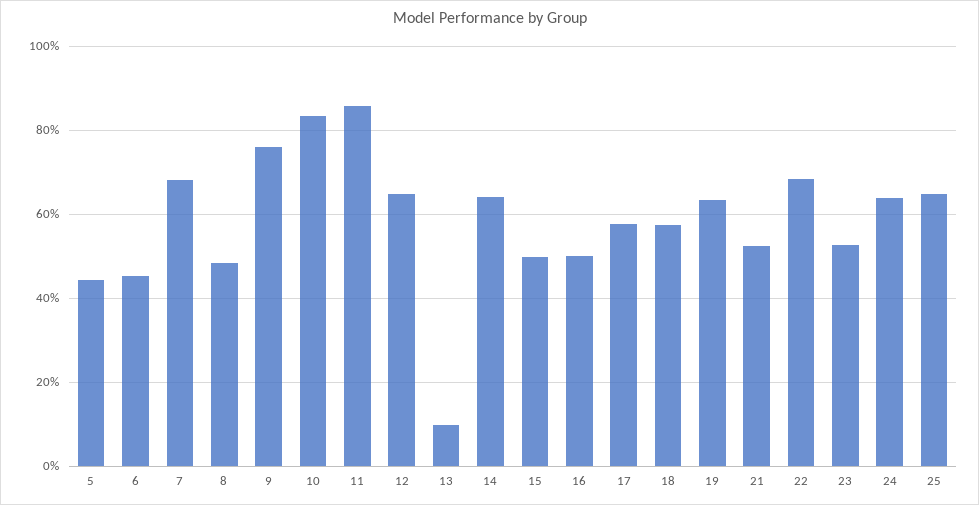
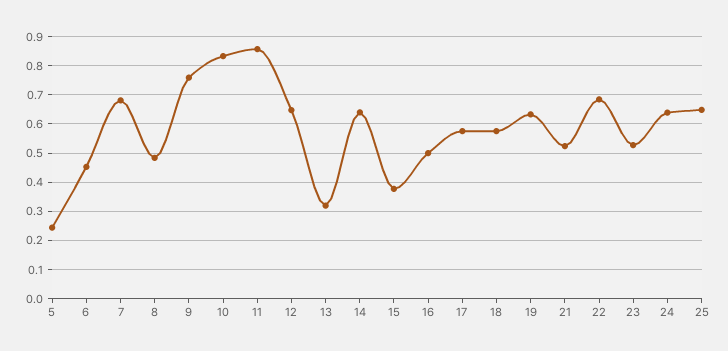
  {
-   "5": 0.44,
+   "5": 0.25,
    "6": 0.46,
    "7": 0.68,
    "8": 0.48,
    "9": 0.76,
    "10": 0.84,
    "11": 0.86,
    "12": 0.64,
-   "13": 0.1,
+   "13": 0.325,
    "14": 0.64,
-   "15": 0.5,
+   "15": 0.375,
    "16": 0.5,
    "17": 0.58,
    "18": 0.58,
    "19": 0.64,
    "21": 0.52,
    "22": 0.68,
    "23": 0.52,
    "24": 0.64,
    "25": 0.64
  }

